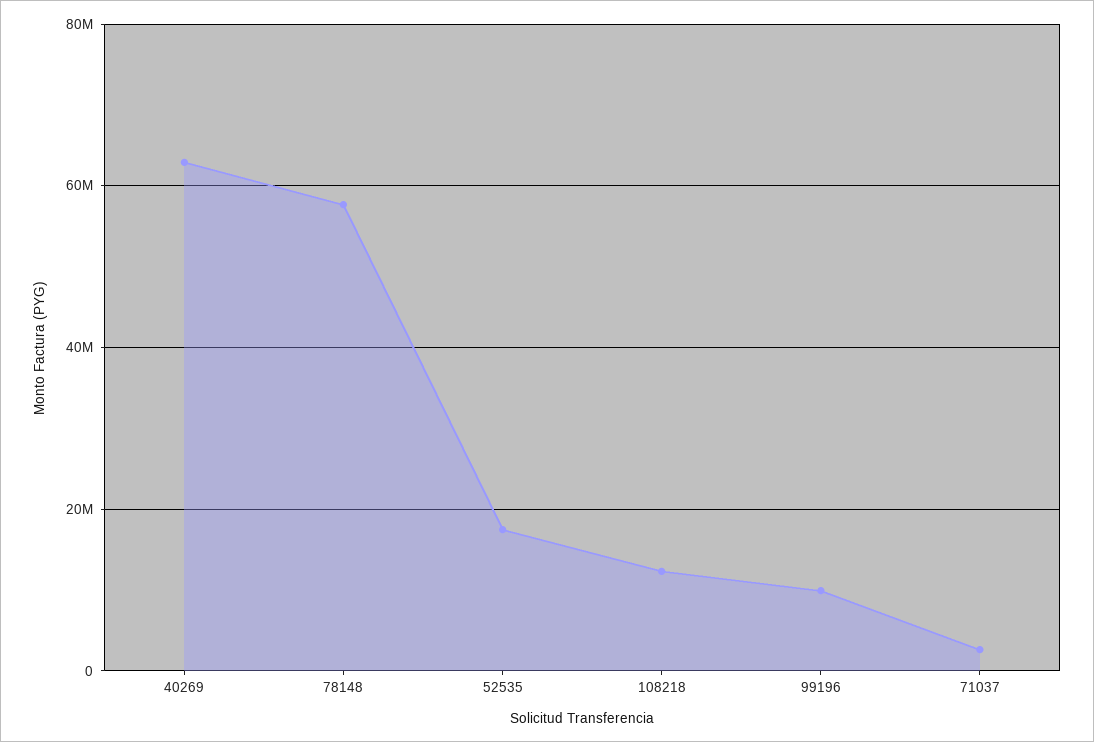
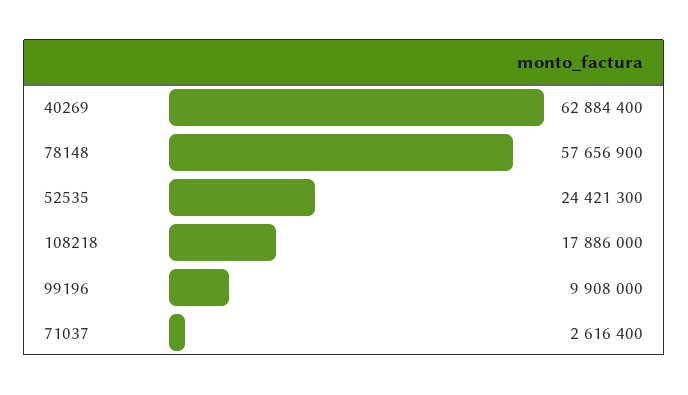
  {
    "40269": 62884400,
    "78148": 57656900,
-   "52535": 18000000,
+   "52535": 24421300,
-   "108218": 12000000,
+   "108218": 17886000,
    "99196": 9908000,
    "71037": 2616400
  }

